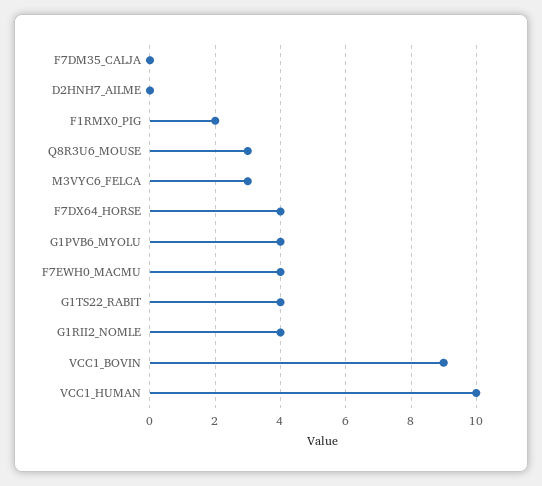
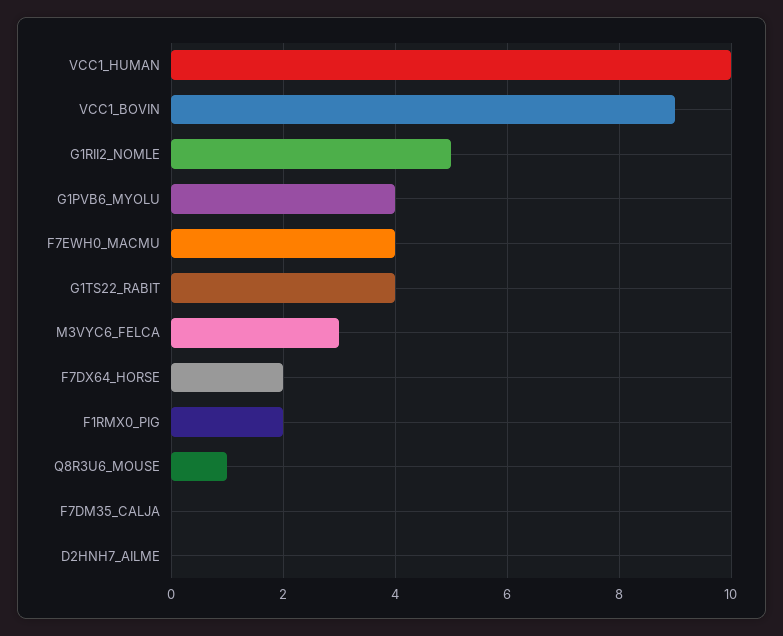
  {
    "F7DM35_CALJA": 0,
    "D2HNH7_AILME": 0,
    "F1RMX0_PIG": 2,
-   "Q8R3U6_MOUSE": 3,
+   "Q8R3U6_MOUSE": 1,
    "M3VYC6_FELCA": 3,
-   "F7DX64_HORSE": 4,
+   "F7DX64_HORSE": 2,
    "G1PVB6_MYOLU": 4,
    "F7EWH0_MACMU": 4,
    "G1TS22_RABIT": 4,
-   "G1RII2_NOMLE": 4,
+   "G1RII2_NOMLE": 5,
    "VCC1_BOVIN": 9,
    "VCC1_HUMAN": 10
  }

